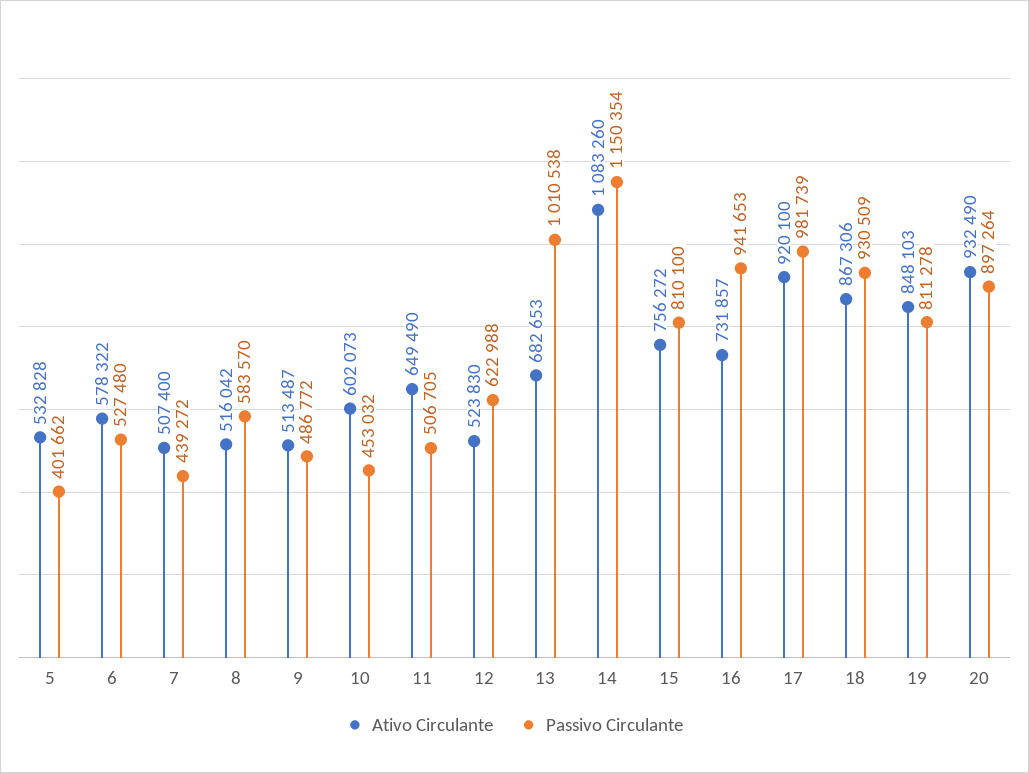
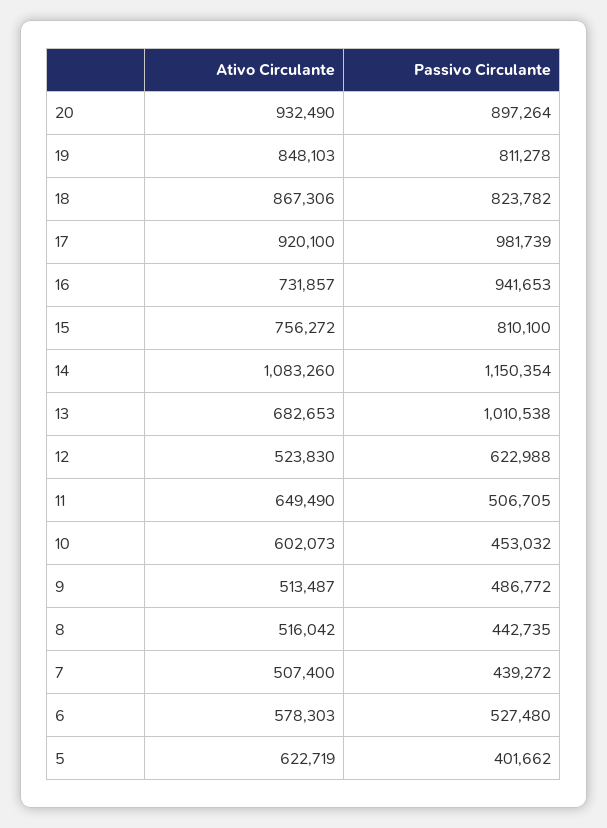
  {
    "Ativo Circulante": {
-     "5": 532828,
+     "5": 622719,
-     "6": 578322,
+     "6": 578303,
      "7": 507400,
      "8": 516042,
      "9": 513487,
      "10": 602073,
      "11": 649490,
      "12": 523830,
      "13": 682653,
      "14": 1083260,
      "15": 756272,
      "16": 731857,
      "17": 920100,
      "18": 867306,
      "19": 848103,
      "20": 932490
    },
    "Passivo Circulante": {
      "5": 401662,
      "6": 527480,
      "7": 439272,
-     "8": 583570,
+     "8": 442735,
      "9": 486772,
      "10": 453032,
      "11": 506705,
      "12": 622988,
      "13": 1010538,
      "14": 1150354,
      "15": 810100,
      "16": 941653,
      "17": 981739,
-     "18": 930509,
+     "18": 823782,
      "19": 811278,
      "20": 897264
    }
  }

